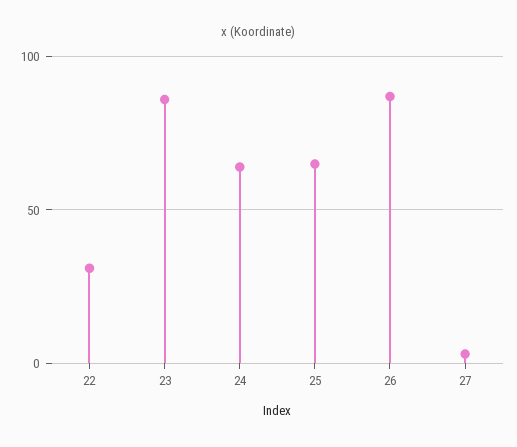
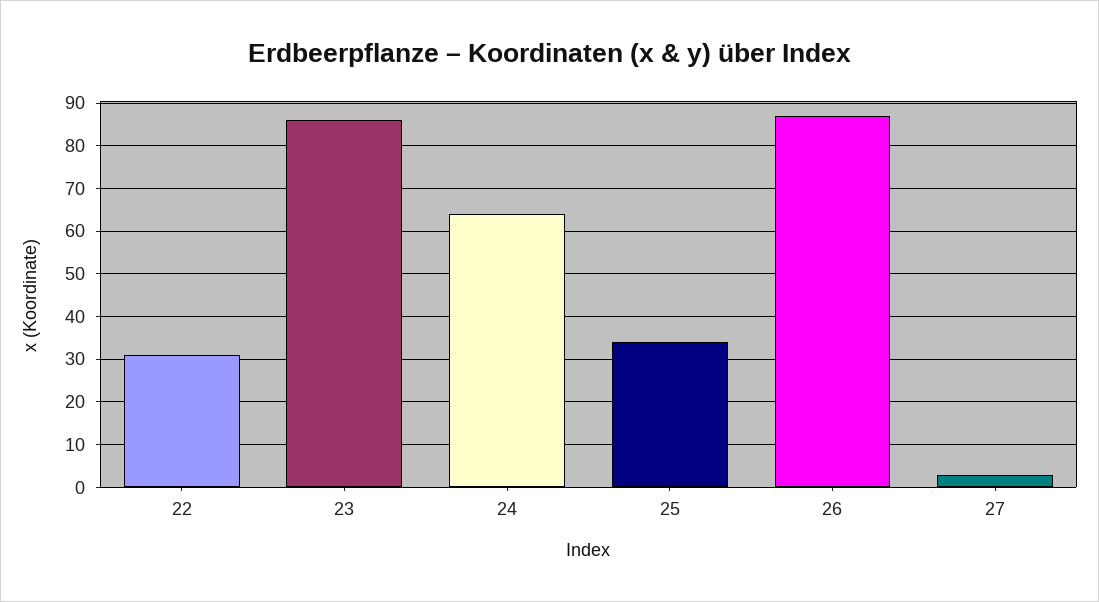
  {
    "22": 30,
    "23": 85,
    "24": 65,
-   "25": 65,
+   "25": 35,
    "26": 85,
    "27": 5
  }

